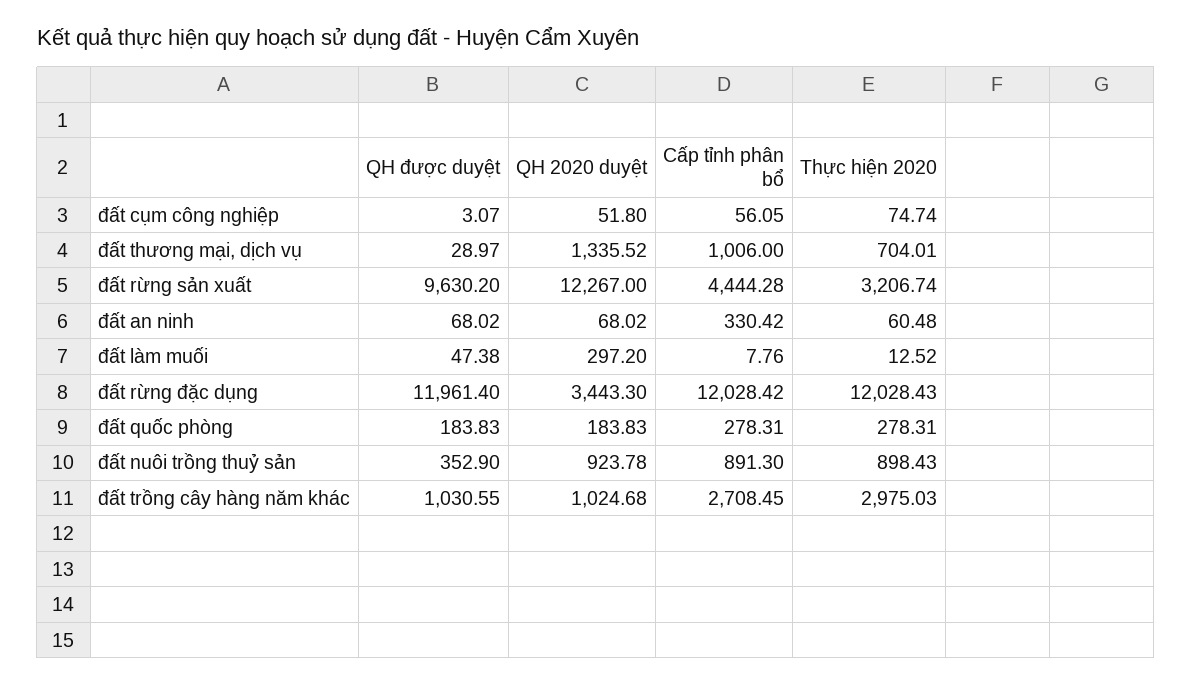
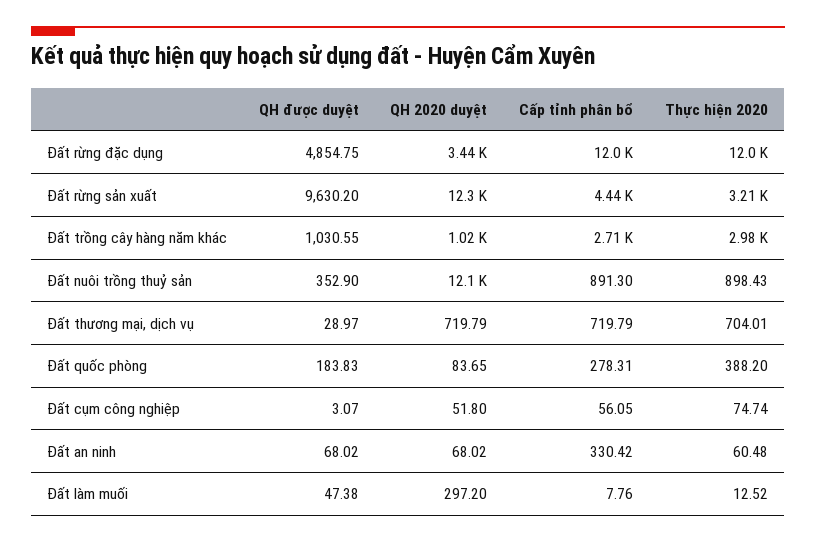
  {
    "QH được duyệt": {
      "đất cụm công nghiệp": 3.07,
      "đất thương mại, dịch vụ": 28.97,
      "đất rừng sản xuất": 9630.2,
      "đất an ninh": 68.02,
      "đất làm muối": 47.38,
-     "đất rừng đặc dụng": 11961.4,
+     "đất rừng đặc dụng": 4854.75,
      "đất quốc phòng": 183.83,
      "đất nuôi trồng thuỷ sản": 352.9,
      "đất trồng cây hàng năm khác": 1030.55
    },
    "QH 2020 duyệt": {
      "đất cụm công nghiệp": 51.8,
-     "đất thương mại, dịch vụ": 1335.52,
+     "đất thương mại, dịch vụ": 719.79,
      "đất rừng sản xuất": 12267,
      "đất an ninh": 68.02,
      "đất làm muối": 297.2,
      "đất rừng đặc dụng": 3443.3,
-     "đất quốc phòng": 183.83,
+     "đất quốc phòng": 83.65,
-     "đất nuôi trồng thuỷ sản": 923.78,
+     "đất nuôi trồng thuỷ sản": 12100,
      "đất trồng cây hàng năm khác": 1024.68
    },
    "Cấp tỉnh phân bổ": {
      "đất cụm công nghiệp": 56.05,
-     "đất thương mại, dịch vụ": 1006,
+     "đất thương mại, dịch vụ": 719.79,
      "đất rừng sản xuất": 4444.28,
      "đất an ninh": 330.42,
      "đất làm muối": 7.76,
      "đất rừng đặc dụng": 12028.42,
      "đất quốc phòng": 278.31,
      "đất nuôi trồng thuỷ sản": 891.3,
      "đất trồng cây hàng năm khác": 2708.45
    },
    "Thực hiện 2020": {
      "đất cụm công nghiệp": 74.74,
      "đất thương mại, dịch vụ": 704.01,
      "đất rừng sản xuất": 3206.74,
      "đất an ninh": 60.48,
      "đất làm muối": 12.52,
      "đất rừng đặc dụng": 12028.43,
-     "đất quốc phòng": 278.31,
+     "đất quốc phòng": 388.2,
      "đất nuôi trồng thuỷ sản": 898.43,
      "đất trồng cây hàng năm khác": 2975.03
    }
  }

